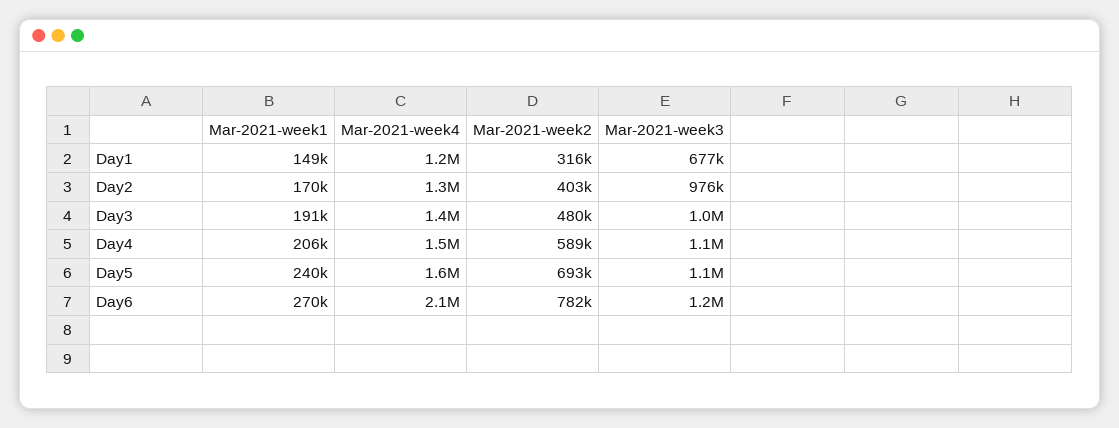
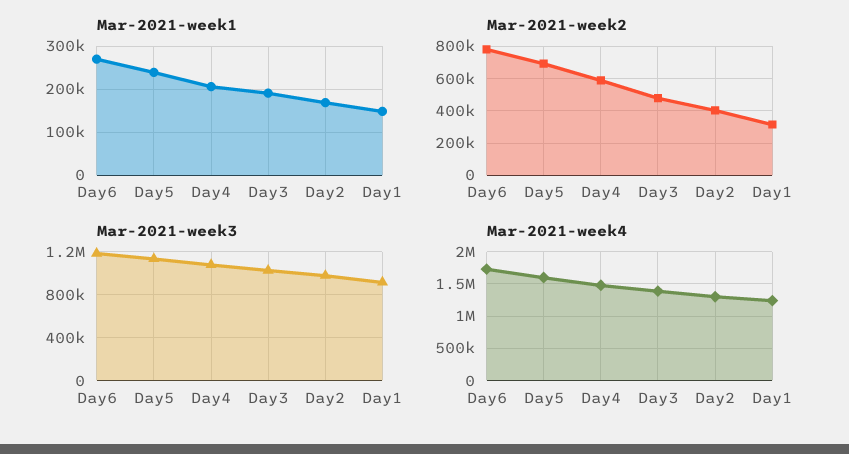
  {
    "Mar-2021-week1": {
      "Day1": 149000,
      "Day2": 170000,
      "Day3": 191000,
      "Day4": 206000,
      "Day5": 240000,
      "Day6": 270000
    },
    "Mar-2021-week4": {
      "Day1": 1200000,
      "Day2": 1300000,
      "Day3": 1400000,
      "Day4": 1500000,
      "Day5": 1600000,
-     "Day6": 2100000
+     "Day6": 1700000
    },
    "Mar-2021-week2": {
      "Day1": 316000,
      "Day2": 403000,
      "Day3": 480000,
      "Day4": 589000,
      "Day5": 693000,
      "Day6": 782000
    },
    "Mar-2021-week3": {
-     "Day1": 677000,
+     "Day1": 900000,
      "Day2": 976000,
      "Day3": 1000000,
      "Day4": 1100000,
      "Day5": 1100000,
      "Day6": 1200000
    }
  }

